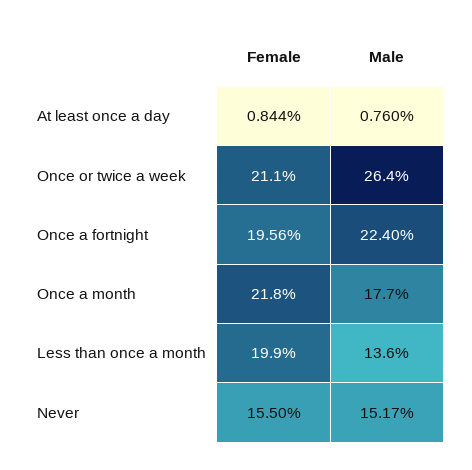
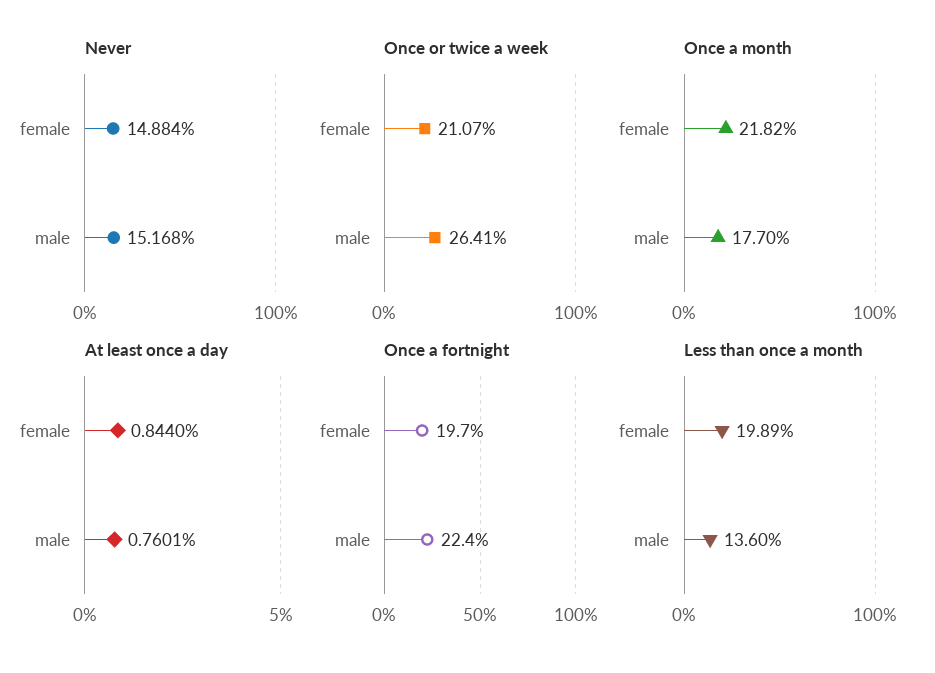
  {
    "At least once a day": {
      "Female": 0.844,
      "Male": 0.7601
    },
    "Once or twice a week": {
      "Female": 21.07,
      "Male": 26.41
    },
    "Once a fortnight": {
-     "Female": 19.56,
+     "Female": 19.7,
      "Male": 22.4
    },
    "Once a month": {
      "Female": 21.82,
      "Male": 17.7
    },
    "Less than once a month": {
      "Female": 19.89,
      "Male": 13.6
    },
    "Never": {
-     "Female": 15.5,
+     "Female": 14.884,
      "Male": 15.168
    }
  }

